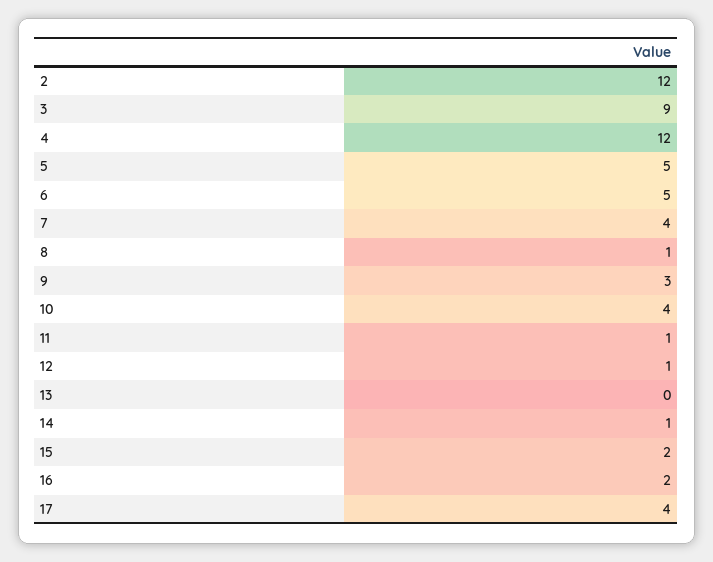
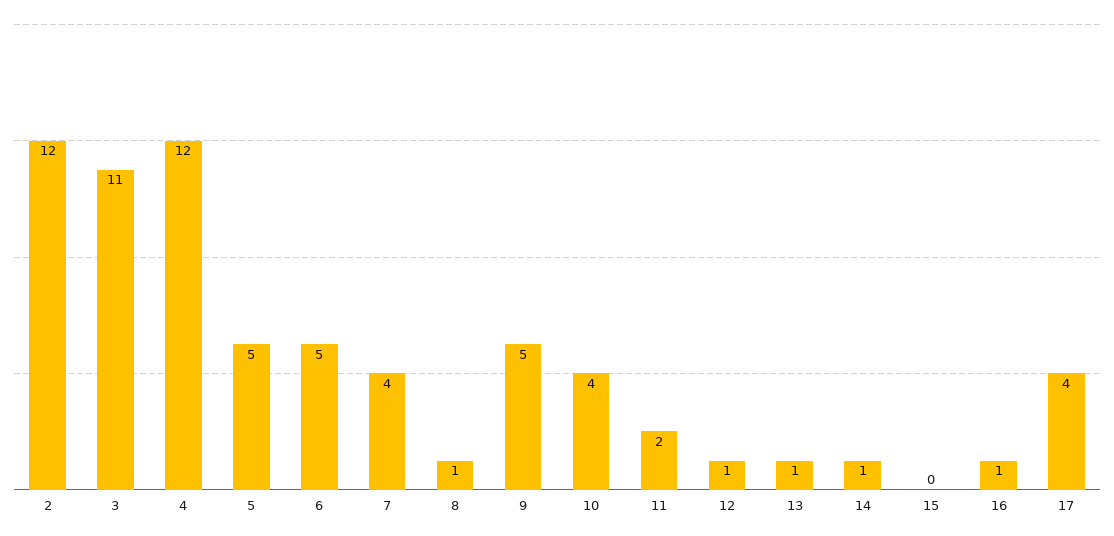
  {
    "2": 12,
-   "3": 9,
+   "3": 11,
    "4": 12,
    "5": 5,
    "6": 5,
    "7": 4,
    "8": 1,
-   "9": 3,
+   "9": 5,
    "10": 4,
-   "11": 1,
+   "11": 2,
    "12": 1,
-   "13": 0,
+   "13": 1,
    "14": 1,
-   "15": 2,
+   "15": 0,
-   "16": 2,
+   "16": 1,
    "17": 4
  }

